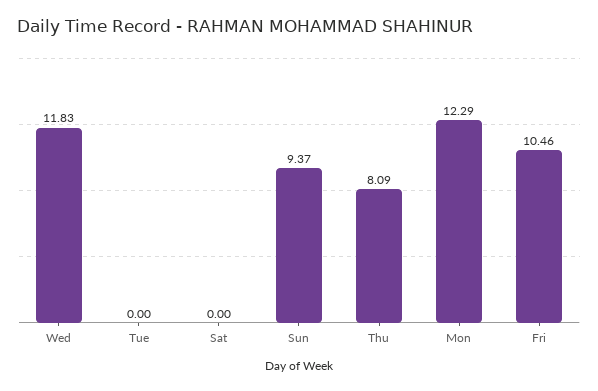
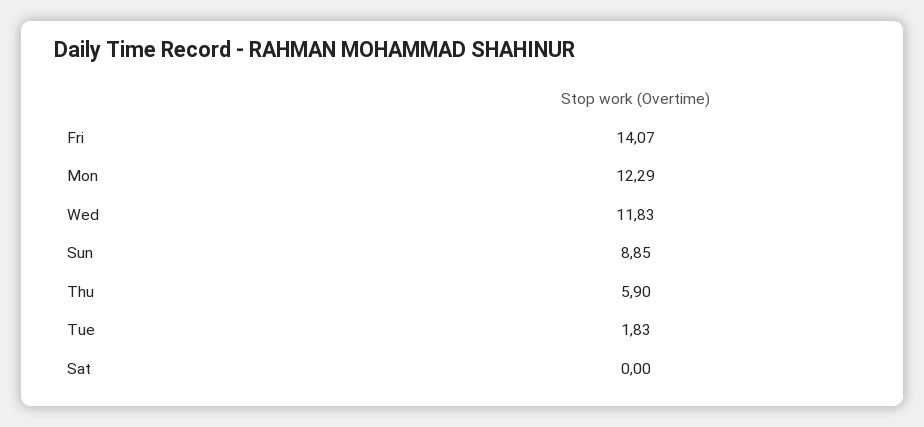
  {
    "Wed": 11.83,
-   "Tue": 0,
+   "Tue": 1.83,
    "Sat": 0,
-   "Sun": 9.37,
+   "Sun": 8.85,
-   "Thu": 8.09,
+   "Thu": 5.9,
    "Mon": 12.29,
-   "Fri": 10.46
+   "Fri": 14.07
  }

